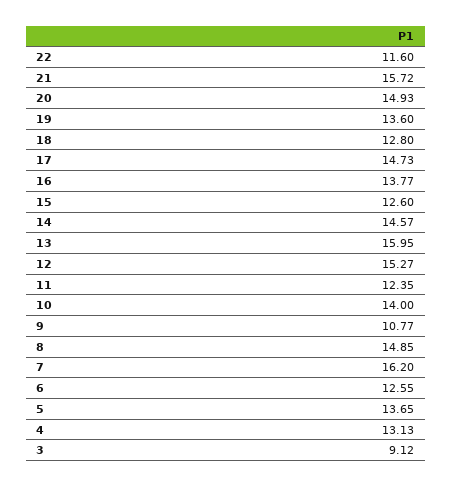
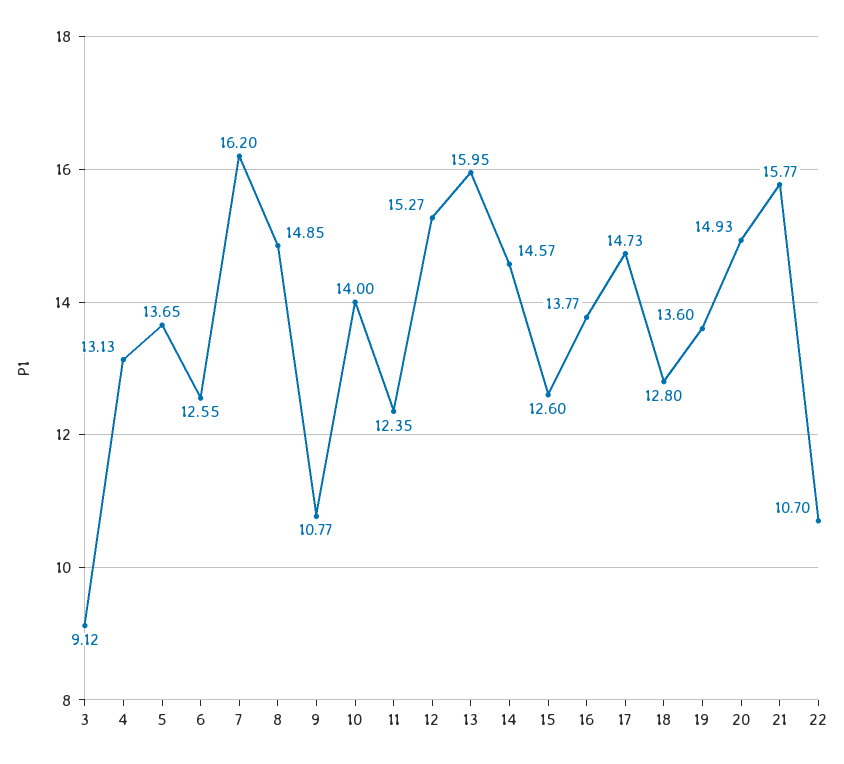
  {
-   "22": 11.6,
+   "22": 10.7,
-   "21": 15.72,
+   "21": 15.77,
    "20": 14.93,
    "19": 13.6,
    "18": 12.8,
    "17": 14.73,
    "16": 13.77,
    "15": 12.6,
    "14": 14.57,
    "13": 15.95,
    "12": 15.27,
    "11": 12.35,
    "10": 14,
    "9": 10.77,
    "8": 14.85,
    "7": 16.2,
    "6": 12.55,
    "5": 13.65,
    "4": 13.13,
    "3": 9.12
  }

